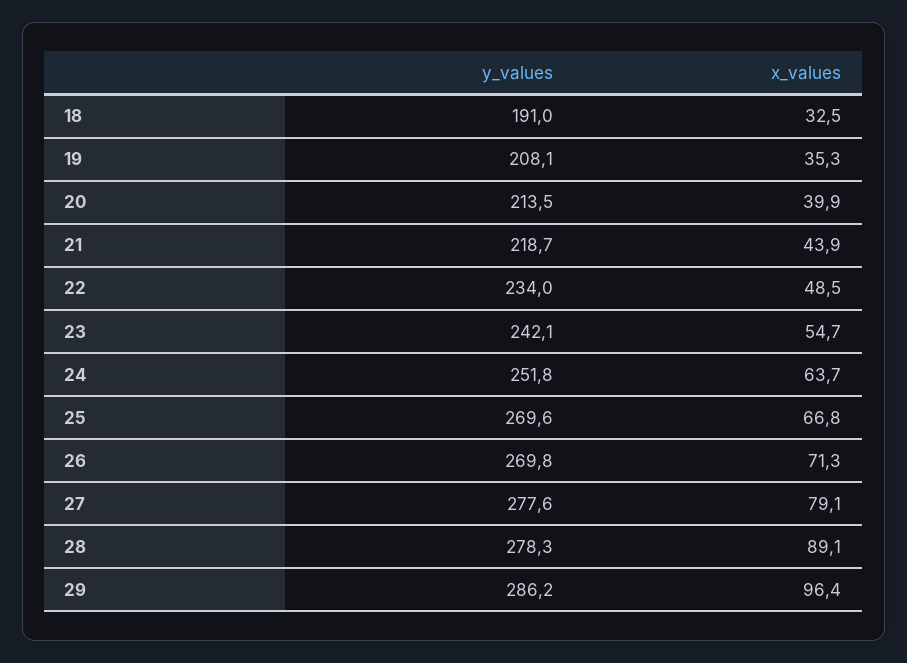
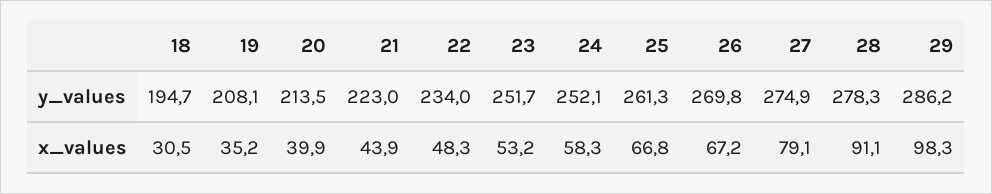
  {
    "y_values": {
-     "18": 191,
+     "18": 194.7,
      "19": 208.1,
      "20": 213.5,
-     "21": 218.7,
+     "21": 223,
      "22": 234,
-     "23": 242.1,
+     "23": 251.7,
-     "24": 251.8,
+     "24": 252.1,
-     "25": 269.6,
+     "25": 261.3,
      "26": 269.8,
-     "27": 277.6,
+     "27": 274.9,
      "28": 278.3,
      "29": 286.2
    },
    "x_values": {
-     "18": 32.5,
+     "18": 30.5,
-     "19": 35.3,
+     "19": 35.2,
      "20": 39.9,
      "21": 43.9,
-     "22": 48.5,
+     "22": 48.3,
-     "23": 54.7,
+     "23": 53.2,
-     "24": 63.7,
+     "24": 58.3,
      "25": 66.8,
-     "26": 71.3,
+     "26": 67.2,
      "27": 79.1,
-     "28": 89.1,
+     "28": 91.1,
-     "29": 96.4
+     "29": 98.3
    }
  }

